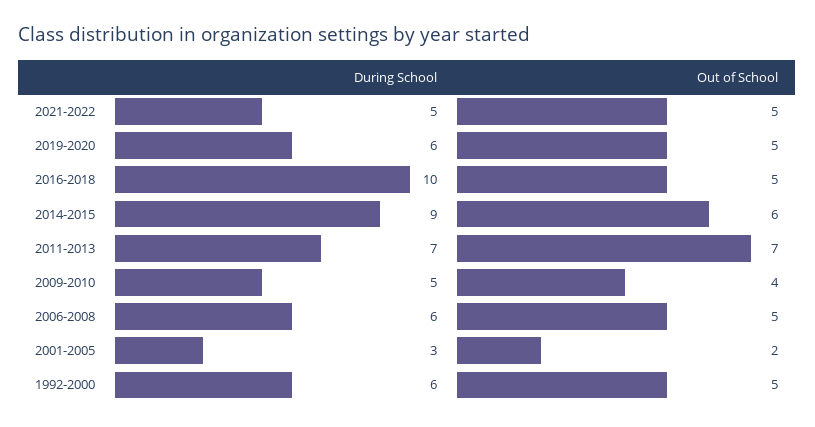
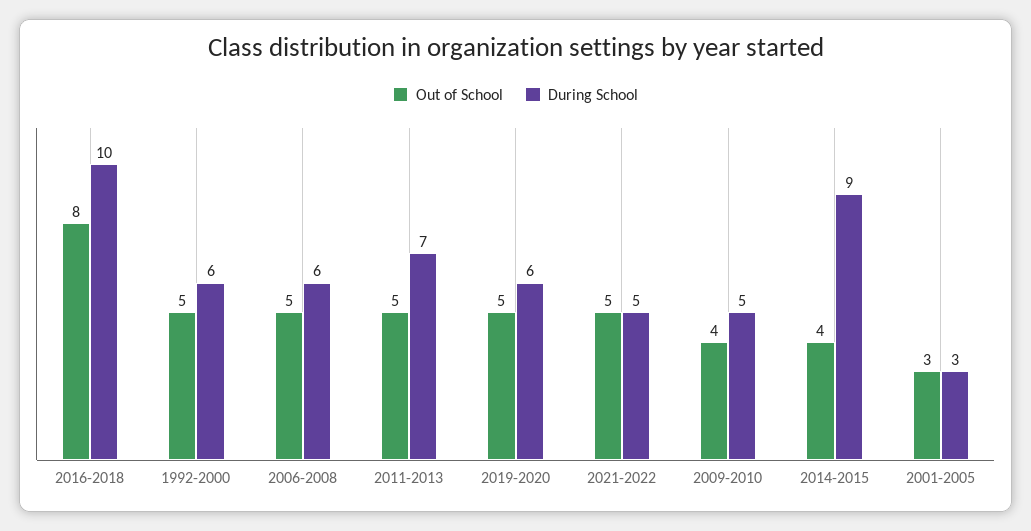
  {
    "During School": {
      "2021-2022": 5,
      "2019-2020": 6,
      "2016-2018": 10,
      "2014-2015": 9,
      "2011-2013": 7,
      "2009-2010": 5,
      "2006-2008": 6,
      "2001-2005": 3,
      "1992-2000": 6
    },
    "Out of School": {
      "2021-2022": 5,
      "2019-2020": 5,
-     "2016-2018": 5,
+     "2016-2018": 8,
-     "2014-2015": 6,
+     "2014-2015": 4,
-     "2011-2013": 7,
+     "2011-2013": 5,
      "2009-2010": 4,
      "2006-2008": 5,
-     "2001-2005": 2,
+     "2001-2005": 3,
      "1992-2000": 5
    }
  }

